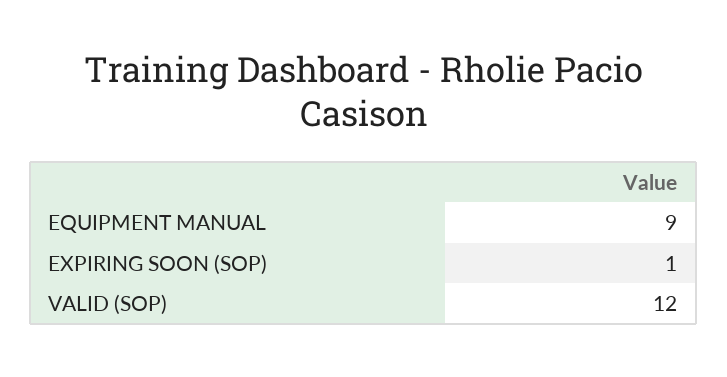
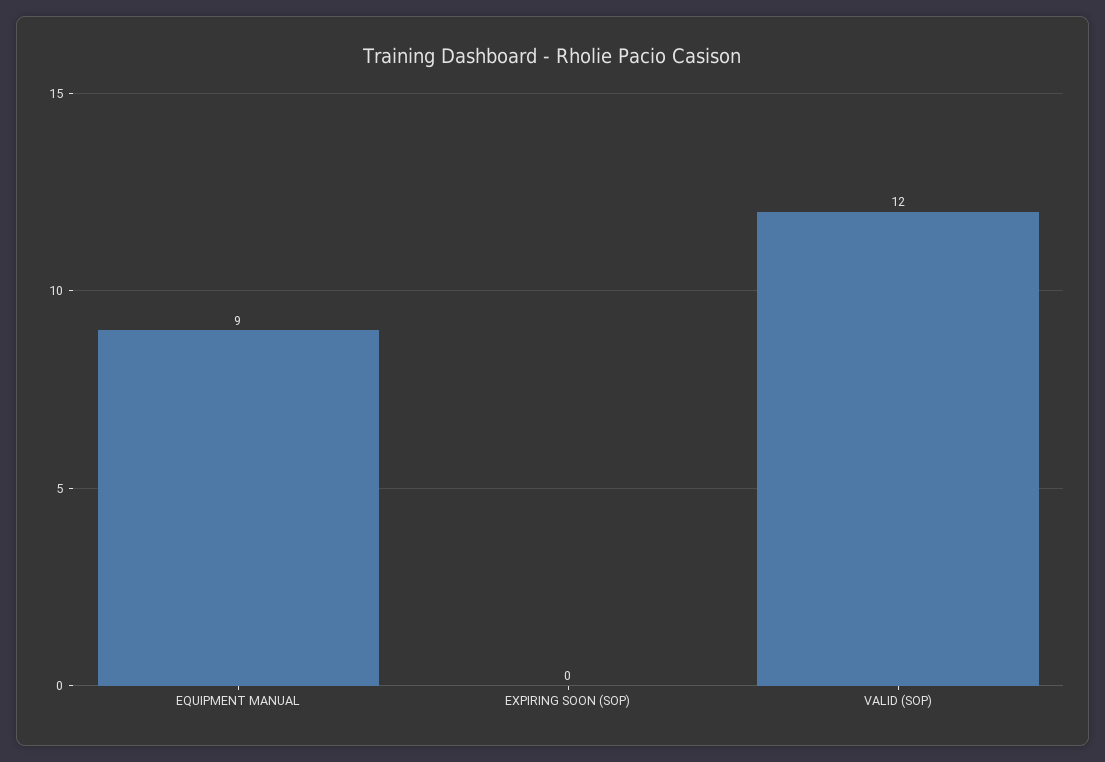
  {
    "EQUIPMENT MANUAL": 9,
-   "EXPIRING SOON (SOP)": 1,
+   "EXPIRING SOON (SOP)": 0,
    "VALID (SOP)": 12
  }

